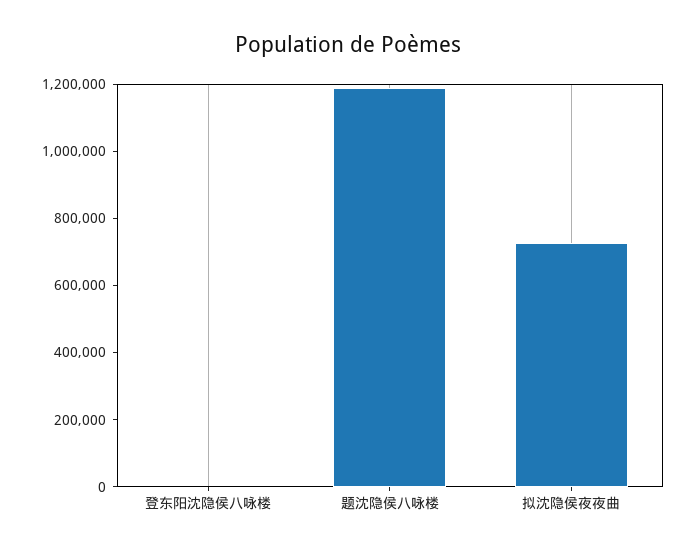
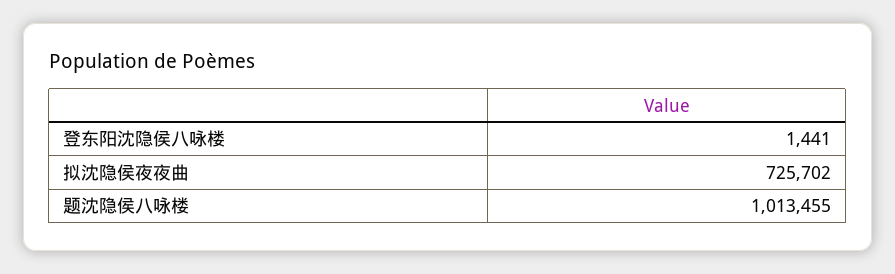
  {
    "登东阳沈隐侯八咏楼": 1441,
-   "题沈隐侯八咏楼": 1200000,
+   "题沈隐侯八咏楼": 1013455,
    "拟沈隐侯夜夜曲": 725702
  }

